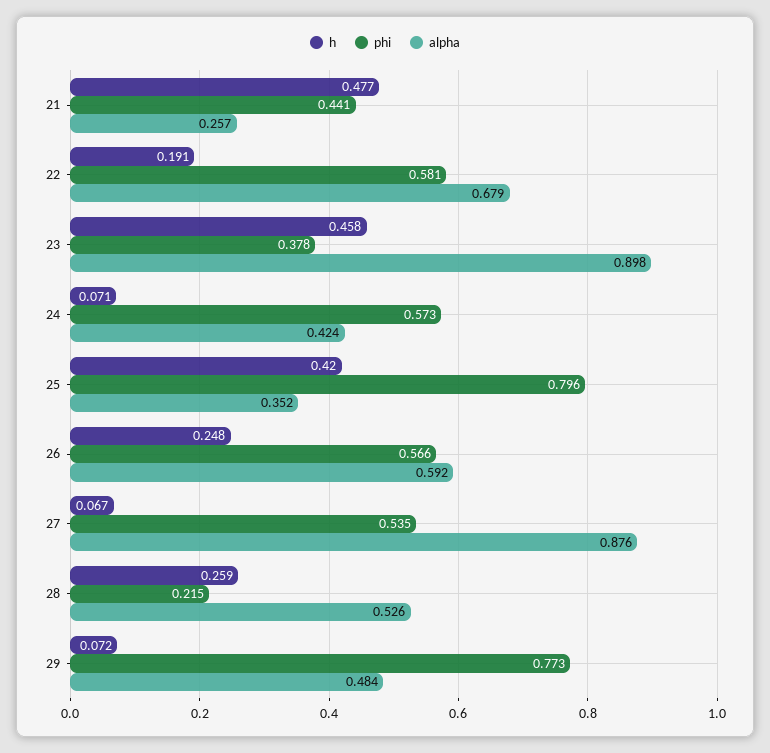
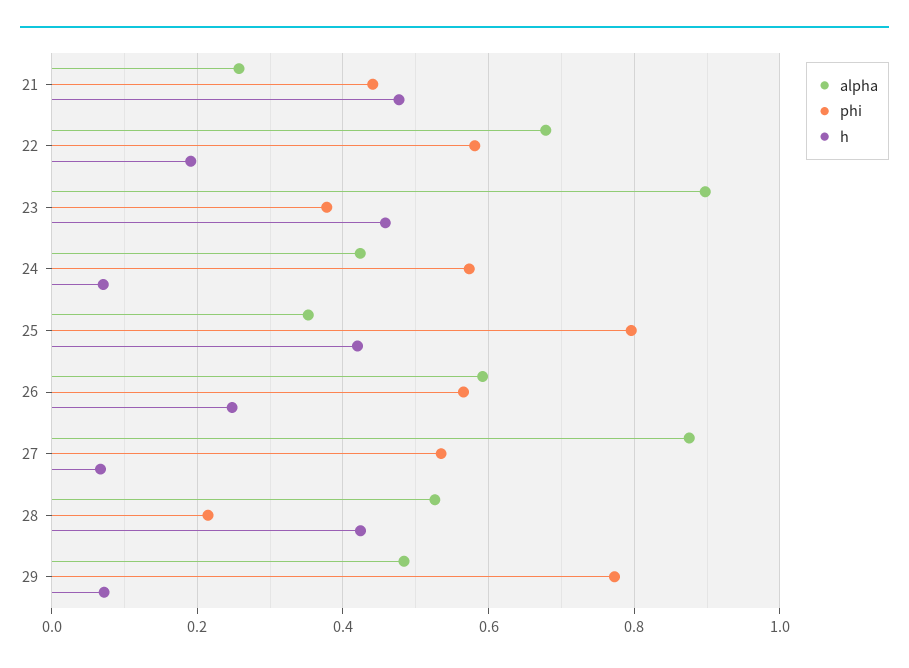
  {
    "h": {
      "21": 0.477,
      "22": 0.191,
      "23": 0.458,
      "24": 0.071,
      "25": 0.42,
      "26": 0.248,
      "27": 0.067,
-     "28": 0.259,
+     "28": 0.42,
      "29": 0.072
    },
    "phi": {
      "21": 0.441,
      "22": 0.581,
      "23": 0.378,
      "24": 0.573,
      "25": 0.796,
      "26": 0.566,
      "27": 0.535,
      "28": 0.215,
      "29": 0.773
    },
    "alpha": {
      "21": 0.257,
      "22": 0.679,
      "23": 0.898,
      "24": 0.424,
      "25": 0.352,
      "26": 0.592,
      "27": 0.876,
      "28": 0.526,
      "29": 0.484
    }
  }

